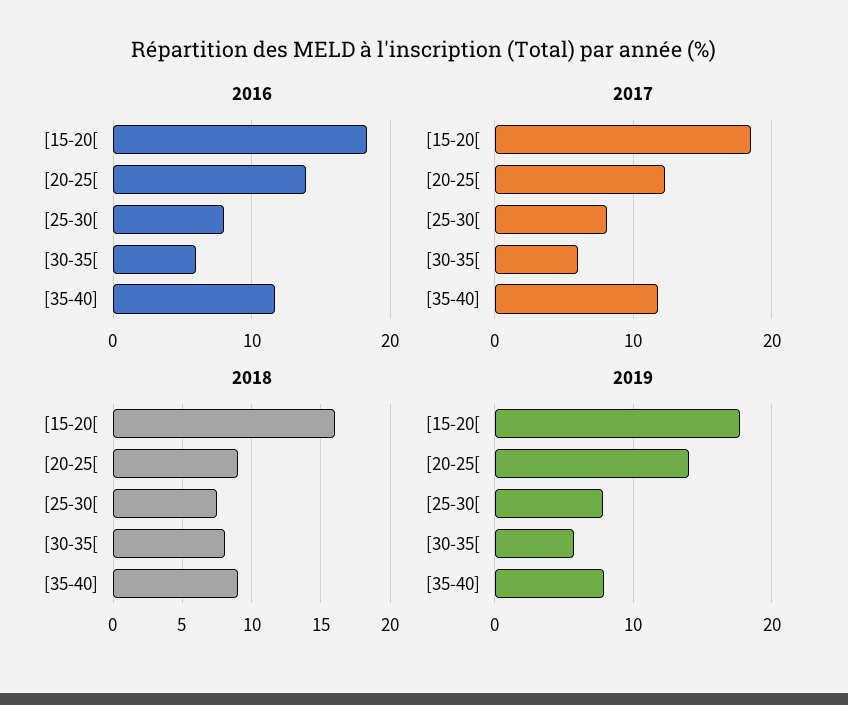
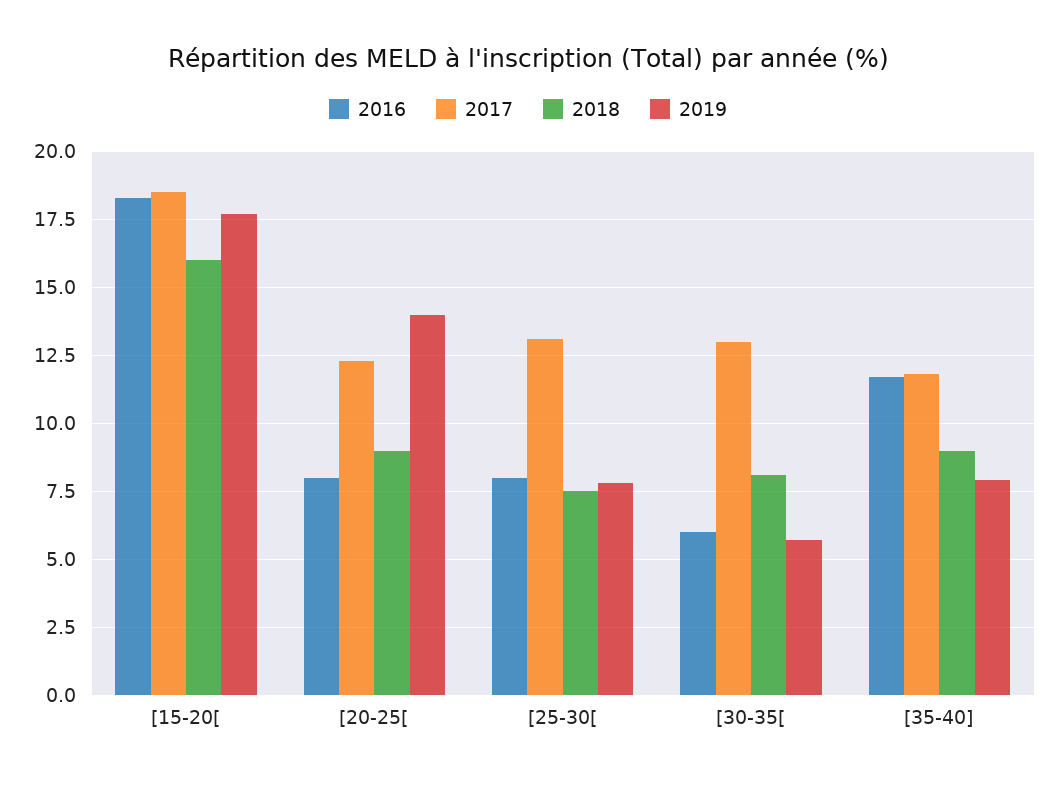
  {
    "2016": {
      "[15-20[": 18.5,
-     "[20-25[": 14,
+     "[20-25[": 8,
      "[25-30[": 8,
      "[30-35[": 6,
      "[35-40]": 11.5
    },
    "2017": {
      "[15-20[": 18.5,
      "[20-25[": 12.5,
-     "[25-30[": 8,
+     "[25-30[": 13,
-     "[30-35[": 6,
+     "[30-35[": 13,
      "[35-40]": 12
    },
    "2018": {
      "[15-20[": 16,
      "[20-25[": 9,
      "[25-30[": 7.5,
      "[30-35[": 8,
      "[35-40]": 9
    },
    "2019": {
      "[15-20[": 17.5,
      "[20-25[": 14,
      "[25-30[": 8,
      "[30-35[": 5.5,
      "[35-40]": 8
    }
  }

